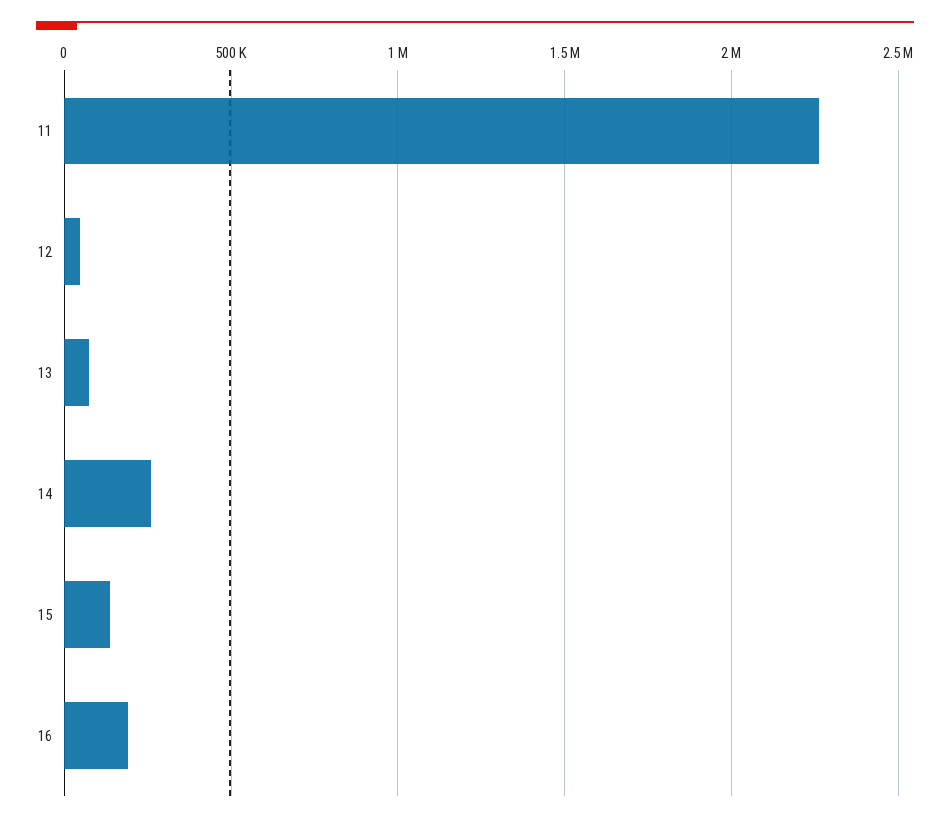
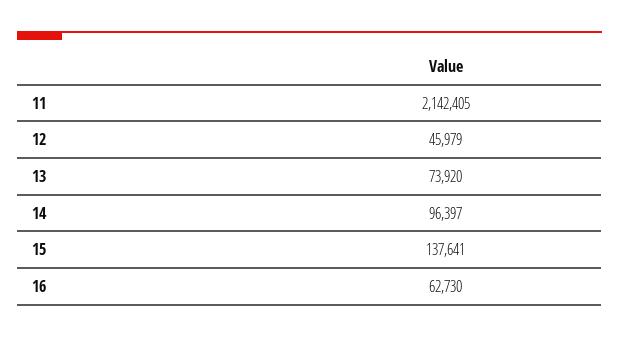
  {
-   "11": 2250000,
+   "11": 2142405,
    "12": 45979,
    "13": 73920,
-   "14": 250000,
+   "14": 96397,
    "15": 137641,
-   "16": 200000
+   "16": 62730
  }

